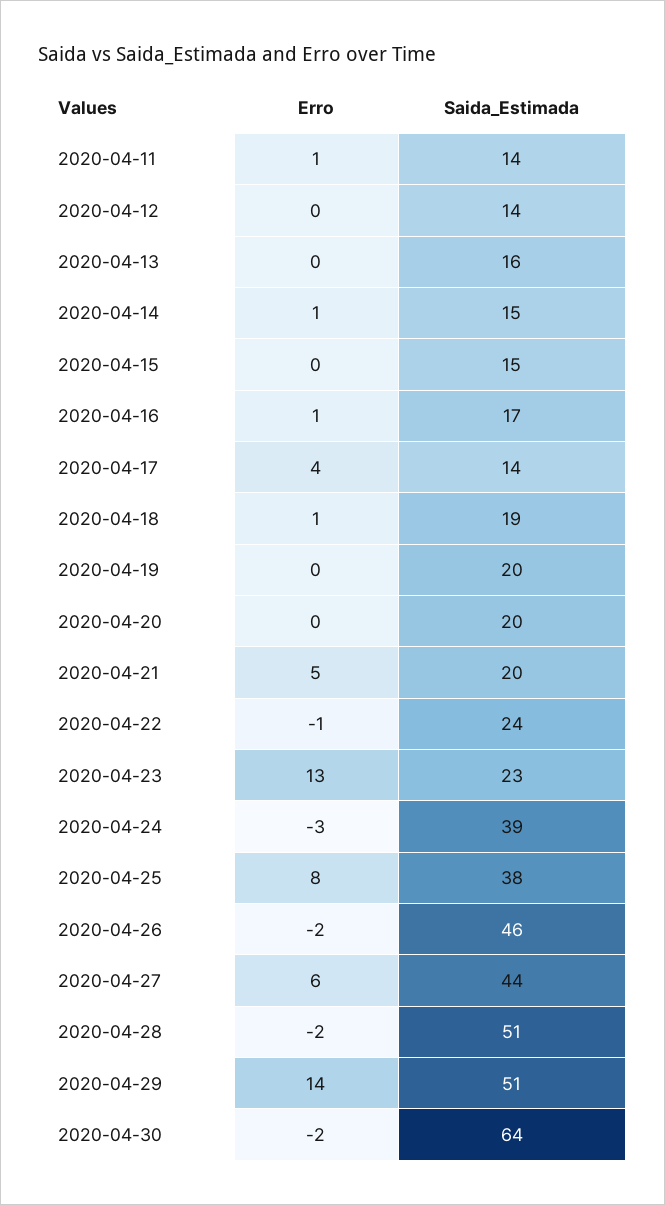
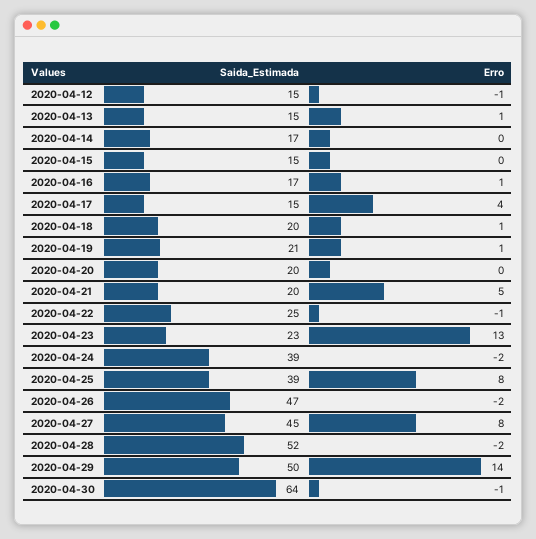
  {
    "Erro": {
-     "2020-04-11": 1,
-     "2020-04-12": 0,
+     "2020-04-12": -1,
-     "2020-04-13": 0,
+     "2020-04-13": 1,
-     "2020-04-14": 1,
+     "2020-04-14": 0,
      "2020-04-15": 0,
      "2020-04-16": 1,
      "2020-04-17": 4,
      "2020-04-18": 1,
-     "2020-04-19": 0,
+     "2020-04-19": 1,
      "2020-04-20": 0,
      "2020-04-21": 5,
      "2020-04-22": -1,
      "2020-04-23": 13,
-     "2020-04-24": -3,
+     "2020-04-24": -2,
      "2020-04-25": 8,
      "2020-04-26": -2,
-     "2020-04-27": 6,
+     "2020-04-27": 8,
      "2020-04-28": -2,
      "2020-04-29": 14,
-     "2020-04-30": -2
+     "2020-04-30": -1
    },
    "Saida_Estimada": {
-     "2020-04-11": 14,
-     "2020-04-12": 14,
+     "2020-04-12": 15,
-     "2020-04-13": 16,
+     "2020-04-13": 15,
-     "2020-04-14": 15,
+     "2020-04-14": 17,
      "2020-04-15": 15,
      "2020-04-16": 17,
-     "2020-04-17": 14,
+     "2020-04-17": 15,
-     "2020-04-18": 19,
+     "2020-04-18": 20,
-     "2020-04-19": 20,
+     "2020-04-19": 21,
      "2020-04-20": 20,
      "2020-04-21": 20,
-     "2020-04-22": 24,
+     "2020-04-22": 25,
      "2020-04-23": 23,
      "2020-04-24": 39,
-     "2020-04-25": 38,
+     "2020-04-25": 39,
-     "2020-04-26": 46,
+     "2020-04-26": 47,
-     "2020-04-27": 44,
+     "2020-04-27": 45,
-     "2020-04-28": 51,
+     "2020-04-28": 52,
-     "2020-04-29": 51,
+     "2020-04-29": 50,
      "2020-04-30": 64
    }
  }

